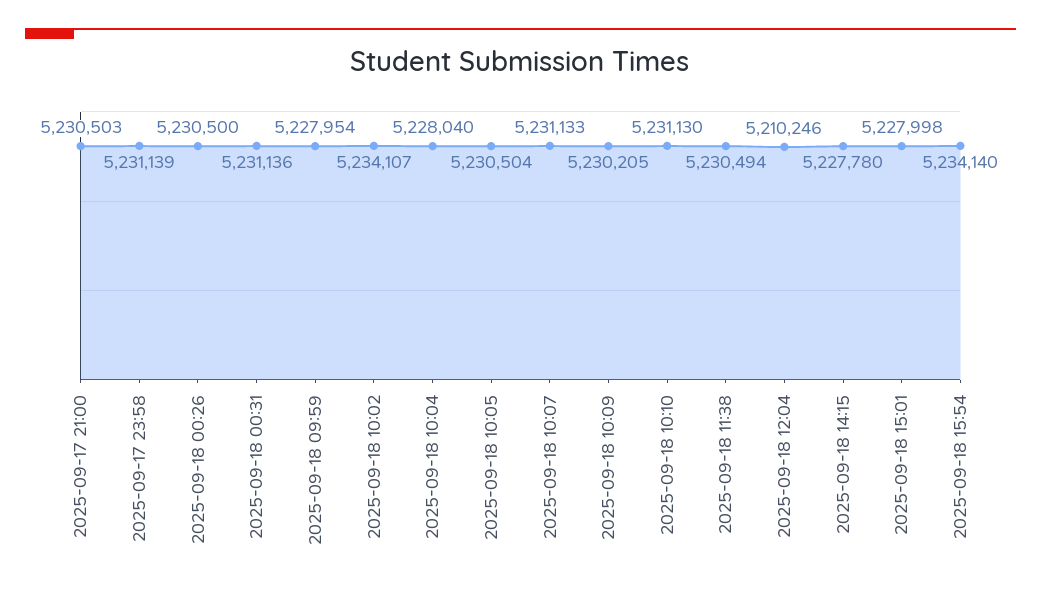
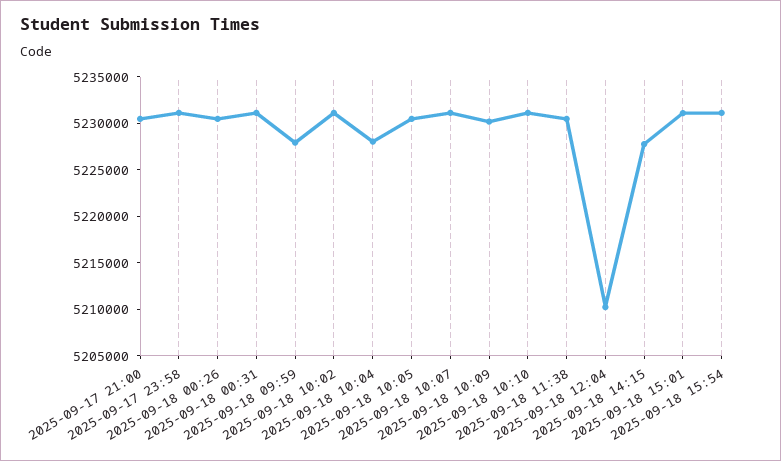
  {
    "2025-09-17 21:00": 5230503,
    "2025-09-17 23:58": 5231139,
    "2025-09-18 00:26": 5230500,
    "2025-09-18 00:31": 5231136,
    "2025-09-18 09:59": 5227954,
-   "2025-09-18 10:02": 5234107,
+   "2025-09-18 10:02": 5231000,
    "2025-09-18 10:04": 5228040,
    "2025-09-18 10:05": 5230504,
    "2025-09-18 10:07": 5231133,
    "2025-09-18 10:09": 5230205,
    "2025-09-18 10:10": 5231130,
    "2025-09-18 11:38": 5230494,
    "2025-09-18 12:04": 5210246,
    "2025-09-18 14:15": 5227780,
-   "2025-09-18 15:01": 5227998,
+   "2025-09-18 15:01": 5231000,
-   "2025-09-18 15:54": 5234140
+   "2025-09-18 15:54": 5231000
  }

